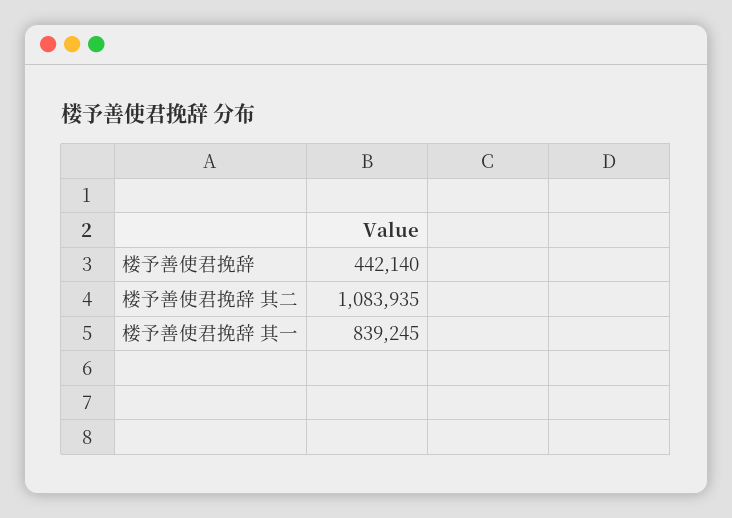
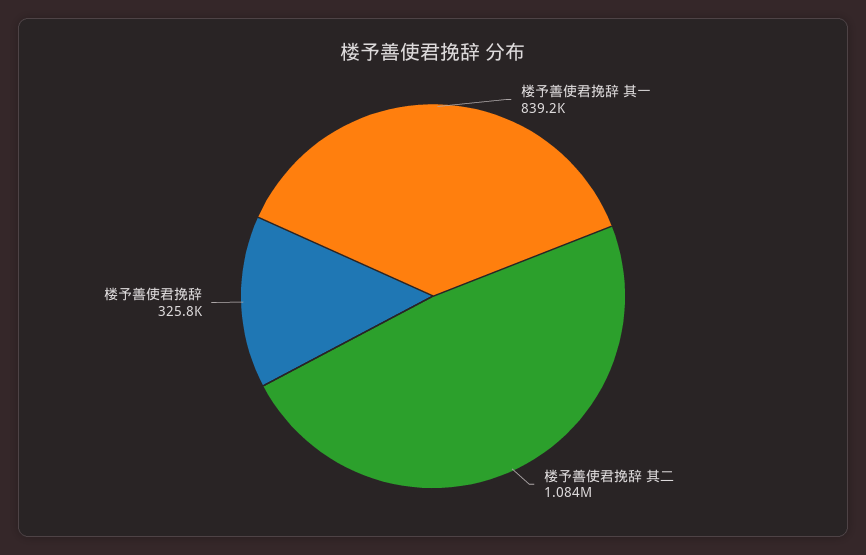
  {
-   "楼予善使君挽辞": 442140,
+   "楼予善使君挽辞": 325800,
    "楼予善使君挽辞 其二": 1083935,
    "楼予善使君挽辞 其一": 839245
  }

